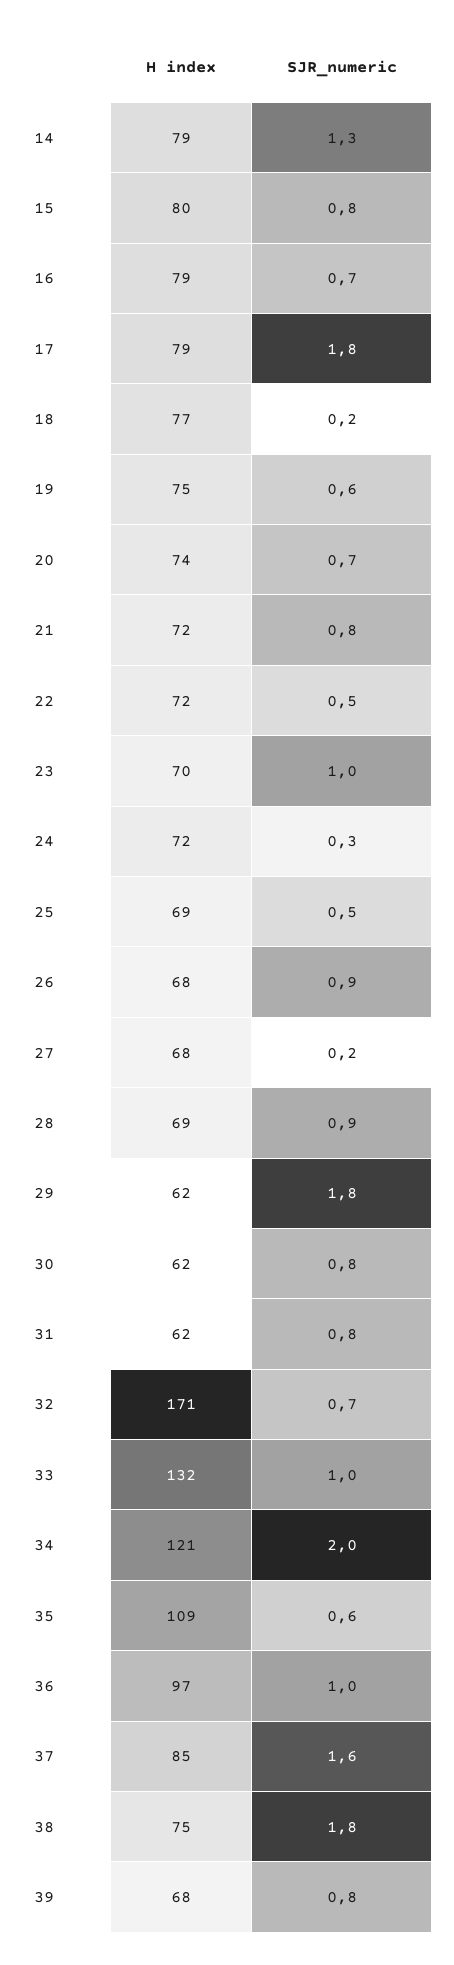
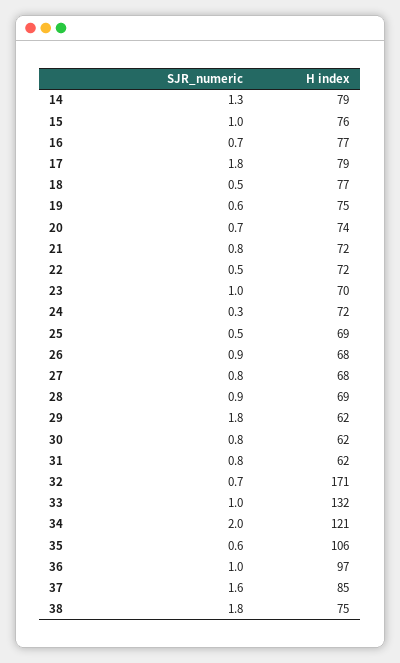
  {
    "H index": {
      "14": 79,
-     "15": 80,
+     "15": 76,
-     "16": 79,
+     "16": 77,
      "17": 79,
      "18": 77,
      "19": 75,
      "20": 74,
      "21": 72,
      "22": 72,
      "23": 70,
      "24": 72,
      "25": 69,
      "26": 68,
      "27": 68,
      "28": 69,
      "29": 62,
      "30": 62,
      "31": 62,
      "32": 171,
      "33": 132,
      "34": 121,
-     "35": 109,
+     "35": 106,
      "36": 97,
      "37": 85,
-     "38": 75,
+     "38": 75
-     "39": 68
    },
    "SJR_numeric": {
      "14": 1.3,
-     "15": 0.8,
+     "15": 1,
      "16": 0.7,
      "17": 1.8,
-     "18": 0.2,
+     "18": 0.5,
      "19": 0.6,
      "20": 0.7,
      "21": 0.8,
      "22": 0.5,
      "23": 1,
      "24": 0.3,
      "25": 0.5,
      "26": 0.9,
-     "27": 0.2,
+     "27": 0.8,
      "28": 0.9,
      "29": 1.8,
      "30": 0.8,
      "31": 0.8,
      "32": 0.7,
      "33": 1,
      "34": 2,
      "35": 0.6,
      "36": 1,
      "37": 1.6,
-     "38": 1.8,
+     "38": 1.8
-     "39": 0.8
    }
  }

